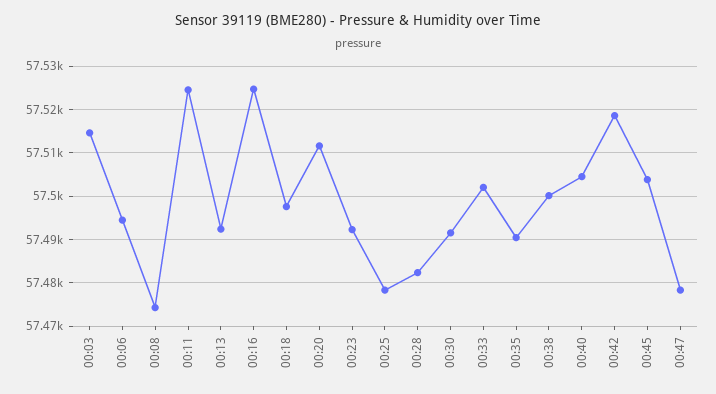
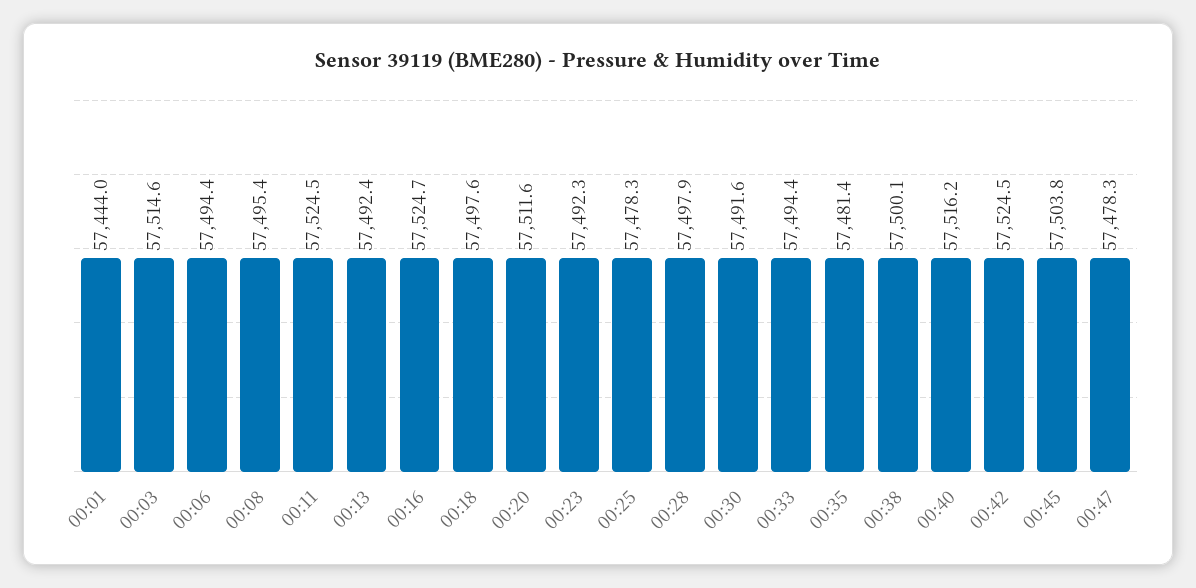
  {
    "00:03": 57514.6,
    "00:06": 57494.4,
-   "00:08": 57474,
+   "00:08": 57495.4,
    "00:11": 57524.5,
    "00:13": 57492.4,
    "00:16": 57524.7,
    "00:18": 57497.6,
    "00:20": 57511.6,
    "00:23": 57492.3,
    "00:25": 57478.3,
-   "00:28": 57482,
+   "00:28": 57497.9,
    "00:30": 57491.6,
-   "00:33": 57502,
+   "00:33": 57494.4,
-   "00:35": 57490,
+   "00:35": 57481.4,
    "00:38": 57500.1,
-   "00:40": 57504,
+   "00:40": 57516.2,
-   "00:42": 57518,
+   "00:42": 57524.5,
    "00:45": 57503.8,
-   "00:47": 57478.3
+   "00:47": 57478.3,
+   "00:01": 57444
  }

